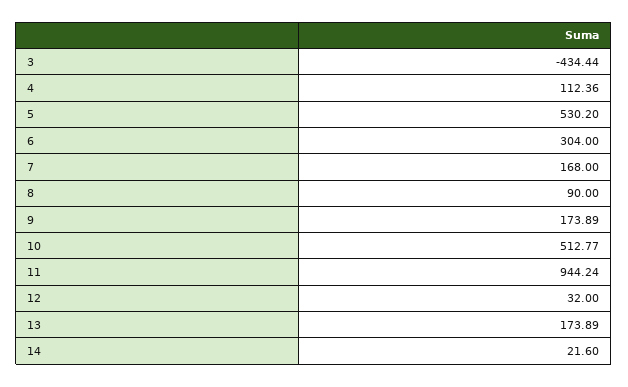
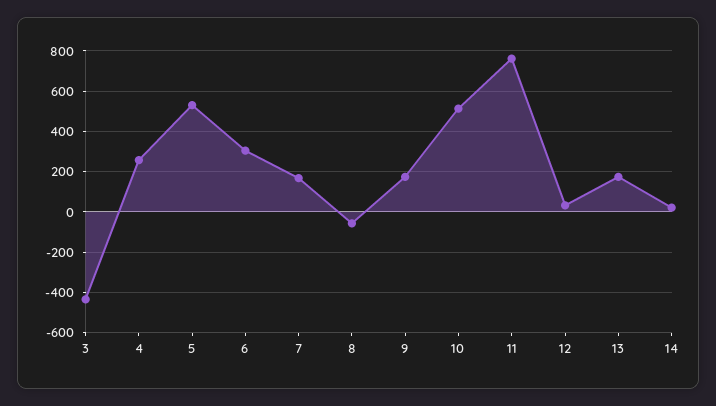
  {
    "3": -434.44,
-   "4": 112.36,
+   "4": 250,
    "5": 530.2,
    "6": 304,
    "7": 168,
-   "8": 90,
+   "8": -50,
    "9": 173.89,
    "10": 512.77,
-   "11": 944.24,
+   "11": 750,
    "12": 32,
    "13": 173.89,
    "14": 21.6
  }

